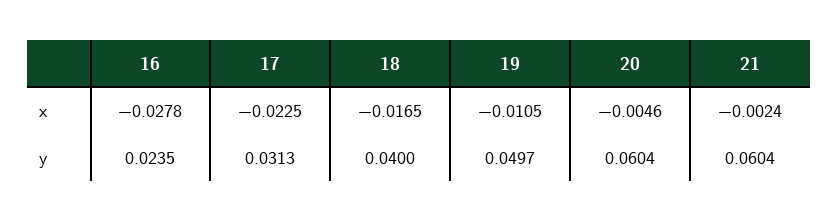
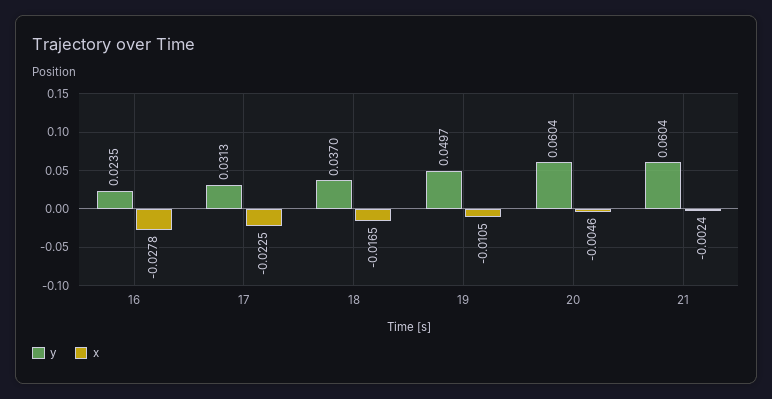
  {
    "x": {
      "16": -0.0278,
      "17": -0.0225,
      "18": -0.0165,
      "19": -0.0105,
      "20": -0.0046,
      "21": -0.0024
    },
    "y": {
      "16": 0.0235,
      "17": 0.0313,
-     "18": 0.04,
+     "18": 0.037,
      "19": 0.0497,
      "20": 0.0604,
      "21": 0.0604
    }
  }

